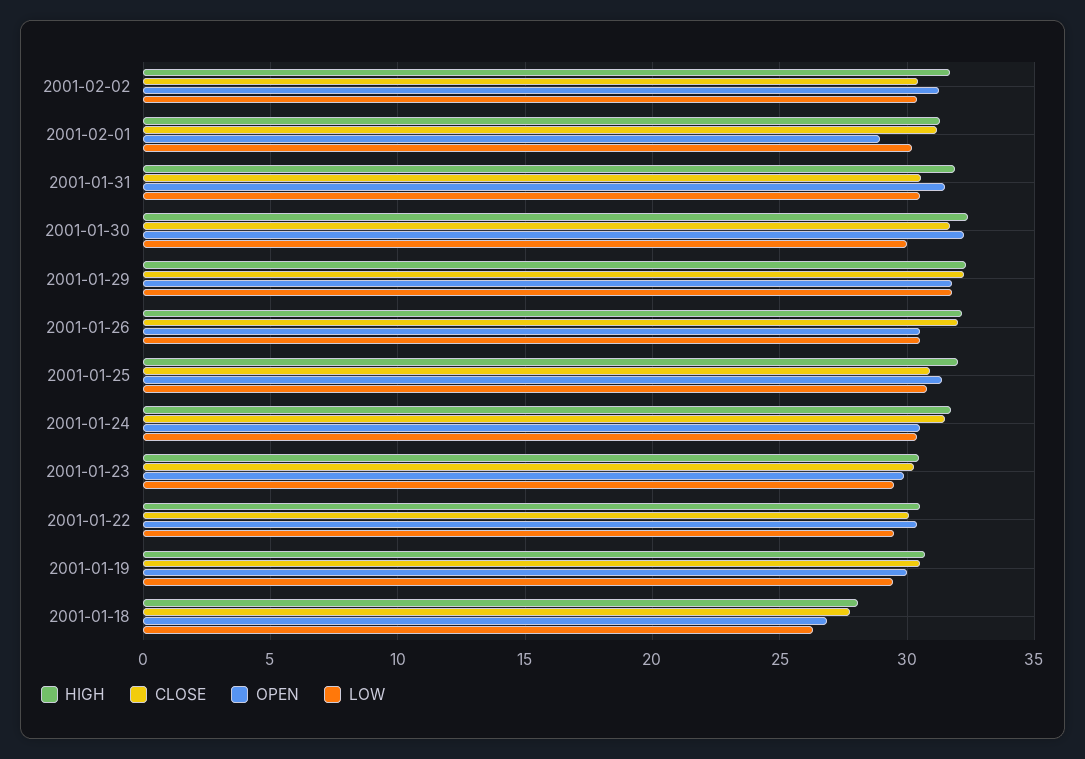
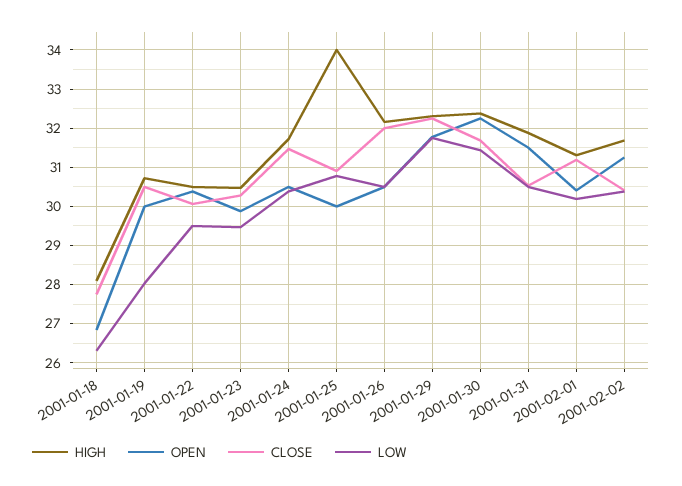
  {
    "HIGH": {
      "2001-02-02": 31.6,
      "2001-02-01": 31.4,
      "2001-01-31": 31.8,
      "2001-01-30": 32.4,
      "2001-01-29": 32.4,
      "2001-01-26": 32.2,
-     "2001-01-25": 32,
+     "2001-01-25": 34,
      "2001-01-24": 31.8,
      "2001-01-23": 30.4,
      "2001-01-22": 30.6,
      "2001-01-19": 30.8,
      "2001-01-18": 28
    },
    "CLOSE": {
      "2001-02-02": 30.4,
      "2001-02-01": 31.2,
      "2001-01-31": 30.6,
      "2001-01-30": 31.6,
      "2001-01-29": 32.2,
      "2001-01-26": 32,
      "2001-01-25": 31,
      "2001-01-24": 31.4,
      "2001-01-23": 30.2,
      "2001-01-22": 30,
      "2001-01-19": 30.6,
      "2001-01-18": 27.8
    },
    "OPEN": {
      "2001-02-02": 31.2,
-     "2001-02-01": 29,
+     "2001-02-01": 30.4,
      "2001-01-31": 31.6,
      "2001-01-30": 32.2,
      "2001-01-29": 31.8,
      "2001-01-26": 30.6,
-     "2001-01-25": 31.5,
+     "2001-01-25": 30,
      "2001-01-24": 30.6,
      "2001-01-23": 29.8,
      "2001-01-22": 30.4,
      "2001-01-19": 30,
      "2001-01-18": 26.8
    },
    "LOW": {
      "2001-02-02": 30.4,
      "2001-02-01": 30.2,
      "2001-01-31": 30.6,
-     "2001-01-30": 30,
+     "2001-01-30": 31.4,
      "2001-01-29": 31.8,
      "2001-01-26": 30.6,
      "2001-01-25": 30.8,
      "2001-01-24": 30.4,
      "2001-01-23": 29.4,
      "2001-01-22": 29.6,
-     "2001-01-19": 29.5,
+     "2001-01-19": 28,
      "2001-01-18": 26.4
    }
  }

